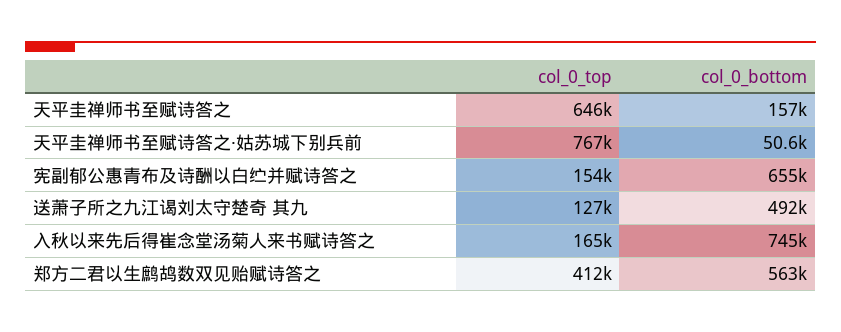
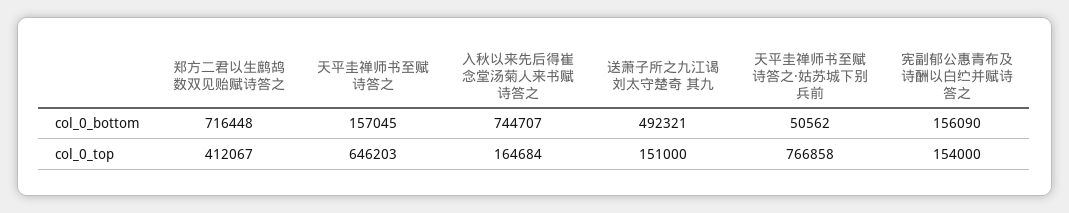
  {
    "col_0_top": {
      "天平圭禅师书至赋诗答之": 646203,
      "天平圭禅师书至赋诗答之·姑苏城下别兵前": 766858,
      "宪副郁公惠青布及诗酬以白纻并赋诗答之": 154000,
-     "送萧子所之九江谒刘太守楚奇 其九": 127000,
+     "送萧子所之九江谒刘太守楚奇 其九": 151000,
      "入秋以来先后得崔念堂汤菊人来书赋诗答之": 164684,
      "郑方二君以生鹧鸪数双见贻赋诗答之": 412067
    },
    "col_0_bottom": {
      "天平圭禅师书至赋诗答之": 157045,
      "天平圭禅师书至赋诗答之·姑苏城下别兵前": 50562,
-     "宪副郁公惠青布及诗酬以白纻并赋诗答之": 655000,
+     "宪副郁公惠青布及诗酬以白纻并赋诗答之": 156090,
      "送萧子所之九江谒刘太守楚奇 其九": 492321,
      "入秋以来先后得崔念堂汤菊人来书赋诗答之": 744707,
-     "郑方二君以生鹧鸪数双见贻赋诗答之": 563000
+     "郑方二君以生鹧鸪数双见贻赋诗答之": 716448
    }
  }

